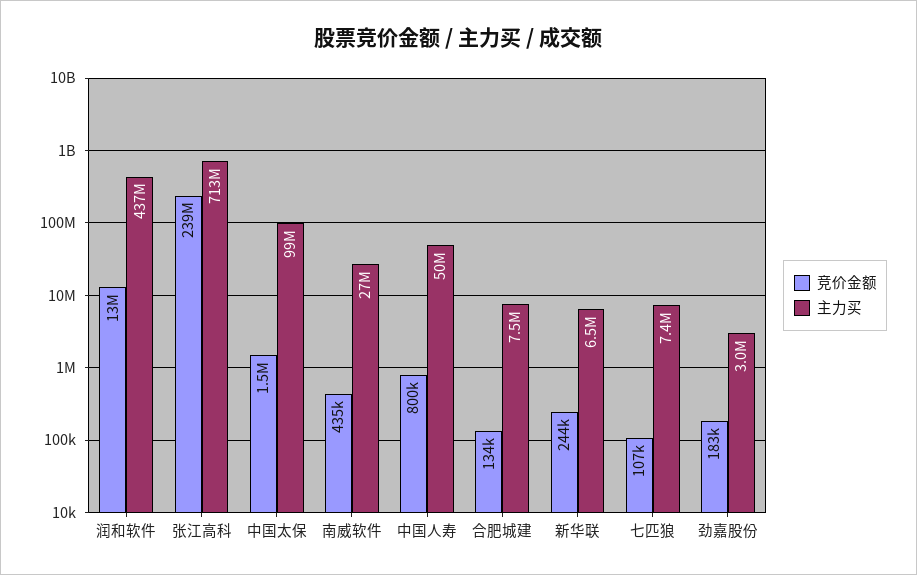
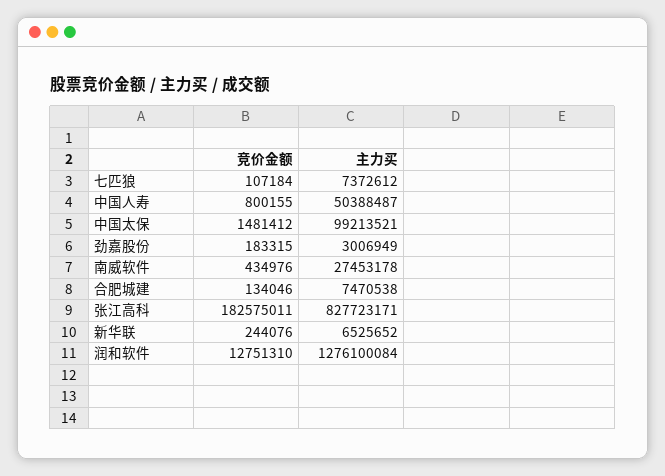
  {
    "竞价金额": {
      "润和软件": 12751310,
-     "张江高科": 239000000,
+     "张江高科": 182575011,
      "中国太保": 1481412,
      "南威软件": 434976,
      "中国人寿": 800155,
      "合肥城建": 134046,
      "新华联": 244076,
      "七匹狼": 107184,
      "劲嘉股份": 183315
    },
    "主力买": {
-     "润和软件": 437000000,
+     "润和软件": 1276100084,
-     "张江高科": 713000000,
+     "张江高科": 827723171,
      "中国太保": 99213521,
      "南威软件": 27453178,
      "中国人寿": 50388487,
      "合肥城建": 7470538,
      "新华联": 6525652,
      "七匹狼": 7372612,
      "劲嘉股份": 3006949
    }
  }

